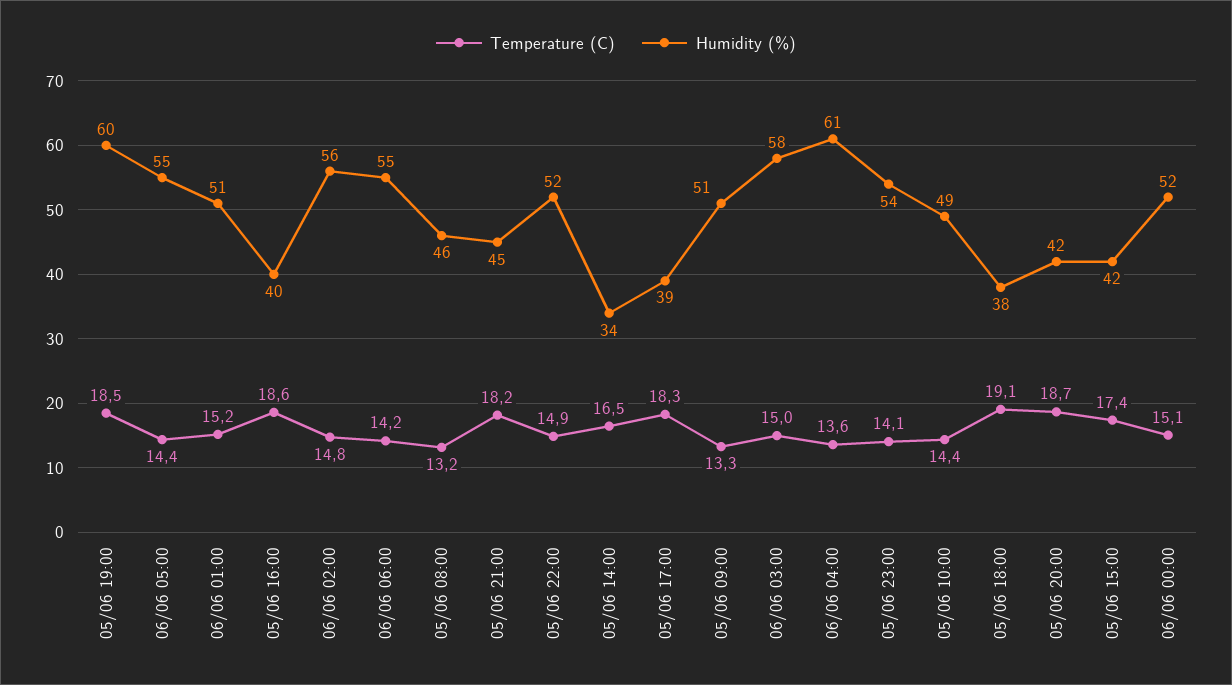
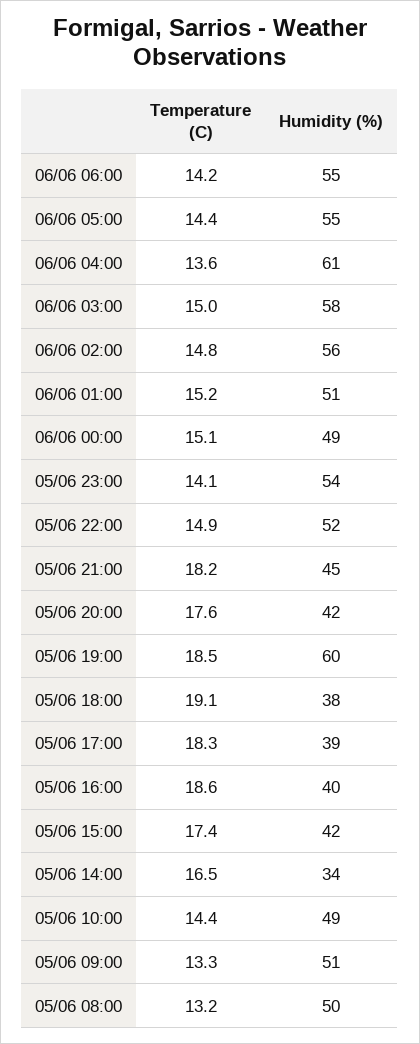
  {
    "Temperature (C)": {
      "05/06 19:00": 18.5,
      "06/06 05:00": 14.4,
      "06/06 01:00": 15.2,
      "05/06 16:00": 18.6,
      "06/06 02:00": 14.8,
      "06/06 06:00": 14.2,
      "05/06 08:00": 13.2,
      "05/06 21:00": 18.2,
      "05/06 22:00": 14.9,
      "05/06 14:00": 16.5,
      "05/06 17:00": 18.3,
      "05/06 09:00": 13.3,
      "06/06 03:00": 15,
      "06/06 04:00": 13.6,
      "05/06 23:00": 14.1,
      "05/06 10:00": 14.4,
      "05/06 18:00": 19.1,
-     "05/06 20:00": 18.7,
+     "05/06 20:00": 17.6,
      "05/06 15:00": 17.4,
      "06/06 00:00": 15.1
    },
    "Humidity (%)": {
      "05/06 19:00": 60,
      "06/06 05:00": 55,
      "06/06 01:00": 51,
      "05/06 16:00": 40,
      "06/06 02:00": 56,
      "06/06 06:00": 55,
-     "05/06 08:00": 46,
+     "05/06 08:00": 50,
      "05/06 21:00": 45,
      "05/06 22:00": 52,
      "05/06 14:00": 34,
      "05/06 17:00": 39,
      "05/06 09:00": 51,
      "06/06 03:00": 58,
      "06/06 04:00": 61,
      "05/06 23:00": 54,
      "05/06 10:00": 49,
      "05/06 18:00": 38,
      "05/06 20:00": 42,
      "05/06 15:00": 42,
-     "06/06 00:00": 52
+     "06/06 00:00": 49
    }
  }

